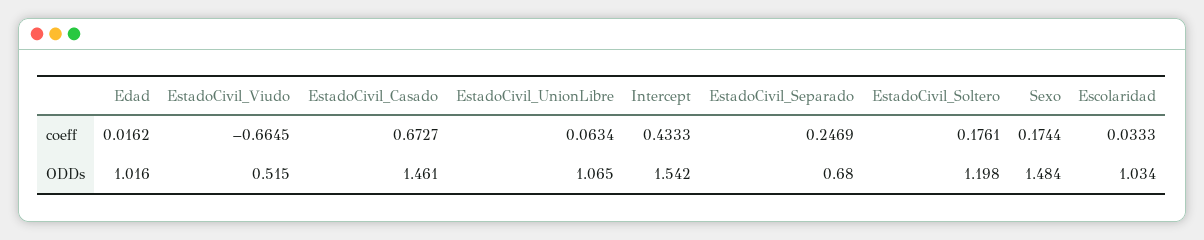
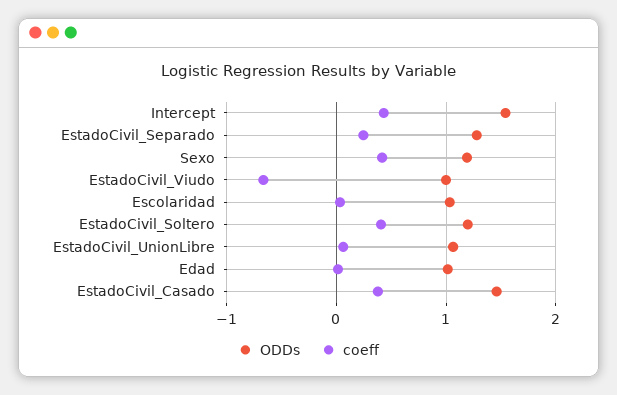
  {
    "coeff": {
      "Edad": 0.0162,
      "EstadoCivil_Viudo": -0.6645,
-     "EstadoCivil_Casado": 0.6727,
+     "EstadoCivil_Casado": 0.4,
      "EstadoCivil_UnionLibre": 0.0634,
      "Intercept": 0.4333,
      "EstadoCivil_Separado": 0.2469,
-     "EstadoCivil_Soltero": 0.1761,
+     "EstadoCivil_Soltero": 0.4,
-     "Sexo": 0.1744,
+     "Sexo": 0.4,
      "Escolaridad": 0.0333
    },
    "ODDs": {
      "Edad": 1.016,
-     "EstadoCivil_Viudo": 0.515,
+     "EstadoCivil_Viudo": 1,
      "EstadoCivil_Casado": 1.461,
      "EstadoCivil_UnionLibre": 1.065,
      "Intercept": 1.542,
-     "EstadoCivil_Separado": 0.68,
+     "EstadoCivil_Separado": 1.3,
      "EstadoCivil_Soltero": 1.198,
-     "Sexo": 1.484,
+     "Sexo": 1.2,
      "Escolaridad": 1.034
    }
  }

